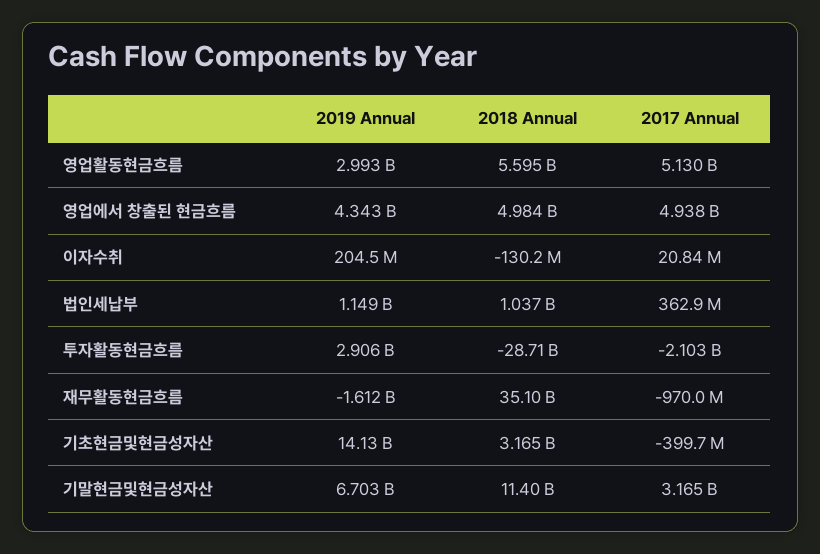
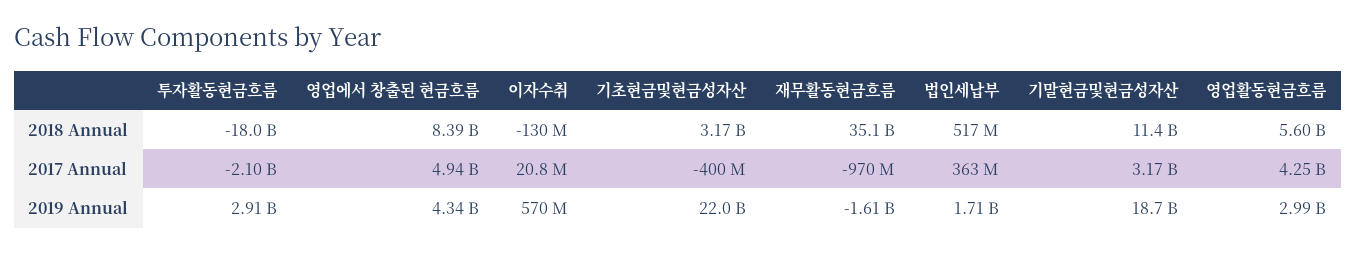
  {
    "2019 Annual": {
      "영업활동현금흐름": 2993000000,
      "영업에서 창출된 현금흐름": 4343000000,
-     "이자수취": 204500000,
+     "이자수취": 570000000,
-     "법인세납부": 1149000000,
+     "법인세납부": 1710000000,
      "투자활동현금흐름": 2906000000,
      "재무활동현금흐름": -1612000000,
-     "기초현금및현금성자산": 14130000000,
+     "기초현금및현금성자산": 22000000000,
-     "기말현금및현금성자산": 6703000000
+     "기말현금및현금성자산": 18700000000
    },
    "2018 Annual": {
      "영업활동현금흐름": 5595000000,
-     "영업에서 창출된 현금흐름": 4984000000,
+     "영업에서 창출된 현금흐름": 8390000000,
      "이자수취": -130200000,
-     "법인세납부": 1037000000,
+     "법인세납부": 517000000,
-     "투자활동현금흐름": -28710000000,
+     "투자활동현금흐름": -18000000000,
      "재무활동현금흐름": 35100000000,
      "기초현금및현금성자산": 3165000000,
      "기말현금및현금성자산": 11400000000
    },
    "2017 Annual": {
-     "영업활동현금흐름": 5130000000,
+     "영업활동현금흐름": 4250000000,
      "영업에서 창출된 현금흐름": 4938000000,
      "이자수취": 20840000,
      "법인세납부": 362900000,
      "투자활동현금흐름": -2103000000,
      "재무활동현금흐름": -970000000,
      "기초현금및현금성자산": -399700000,
      "기말현금및현금성자산": 3165000000
    }
  }

